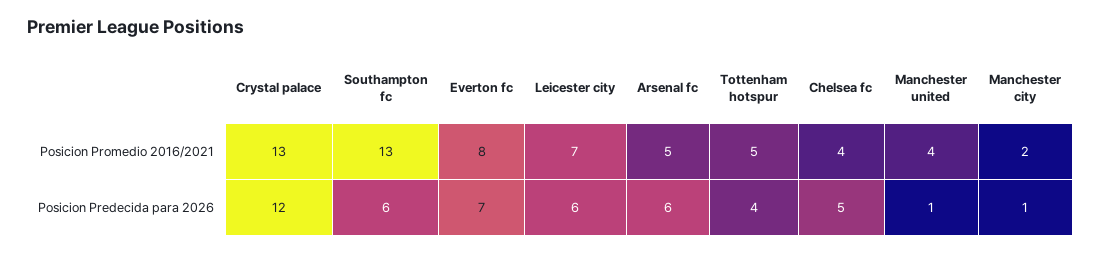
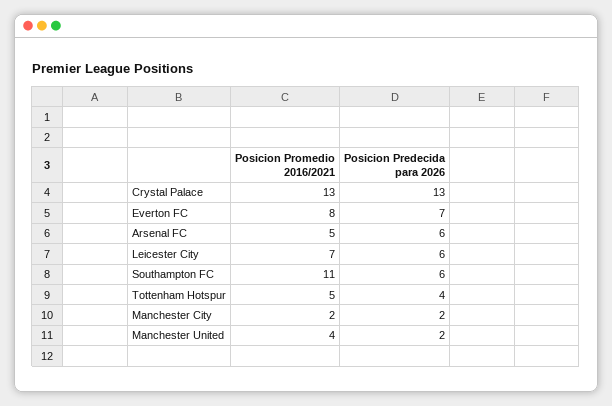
  {
    "Crystal palace": {
      "Posicion Promedio 2016/2021": 13,
-     "Posicion Predecida para 2026": 12
+     "Posicion Predecida para 2026": 13
    },
    "Southampton fc": {
-     "Posicion Promedio 2016/2021": 13,
+     "Posicion Promedio 2016/2021": 11,
      "Posicion Predecida para 2026": 6
    },
    "Everton fc": {
      "Posicion Promedio 2016/2021": 8,
      "Posicion Predecida para 2026": 7
    },
    "Leicester city": {
      "Posicion Promedio 2016/2021": 7,
      "Posicion Predecida para 2026": 6
    },
    "Arsenal fc": {
      "Posicion Promedio 2016/2021": 5,
      "Posicion Predecida para 2026": 6
    },
    "Tottenham hotspur": {
      "Posicion Promedio 2016/2021": 5,
      "Posicion Predecida para 2026": 4
    },
-   "Chelsea fc": {
-     "Posicion Promedio 2016/2021": 4,
-     "Posicion Predecida para 2026": 5
-   },
    "Manchester united": {
      "Posicion Promedio 2016/2021": 4,
-     "Posicion Predecida para 2026": 1
+     "Posicion Predecida para 2026": 2
    },
    "Manchester city": {
      "Posicion Promedio 2016/2021": 2,
-     "Posicion Predecida para 2026": 1
+     "Posicion Predecida para 2026": 2
    }
  }

